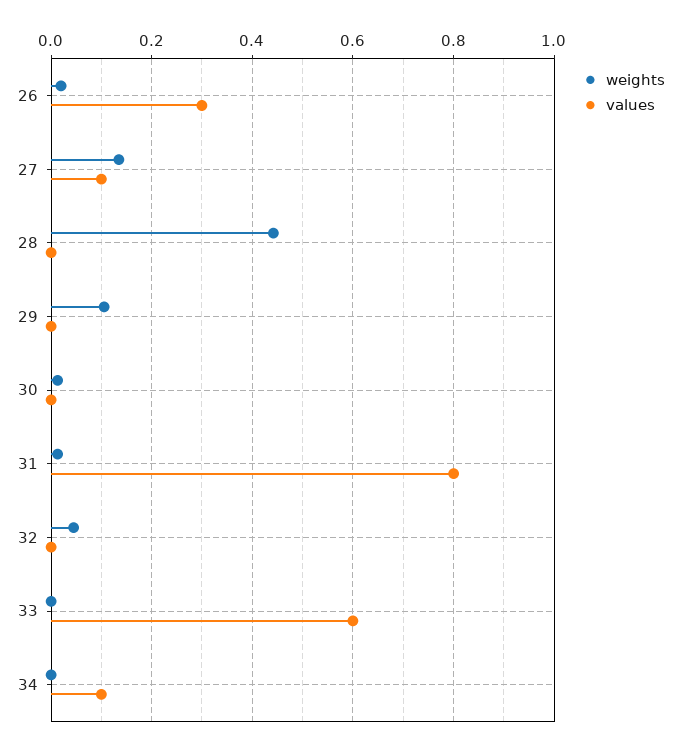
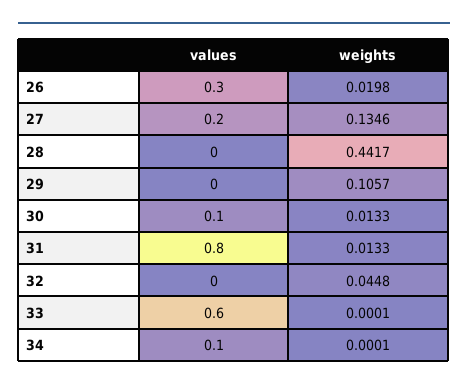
  {
    "weights": {
      "26": 0.0198,
      "27": 0.1346,
      "28": 0.4417,
      "29": 0.1057,
      "30": 0.0133,
      "31": 0.0133,
      "32": 0.0448,
      "33": 0.0001,
      "34": 0.0001
    },
    "values": {
      "26": 0.3,
-     "27": 0.1,
+     "27": 0.2,
      "28": 0,
      "29": 0,
-     "30": 0,
+     "30": 0.1,
      "31": 0.8,
      "32": 0,
      "33": 0.6,
      "34": 0.1
    }
  }

